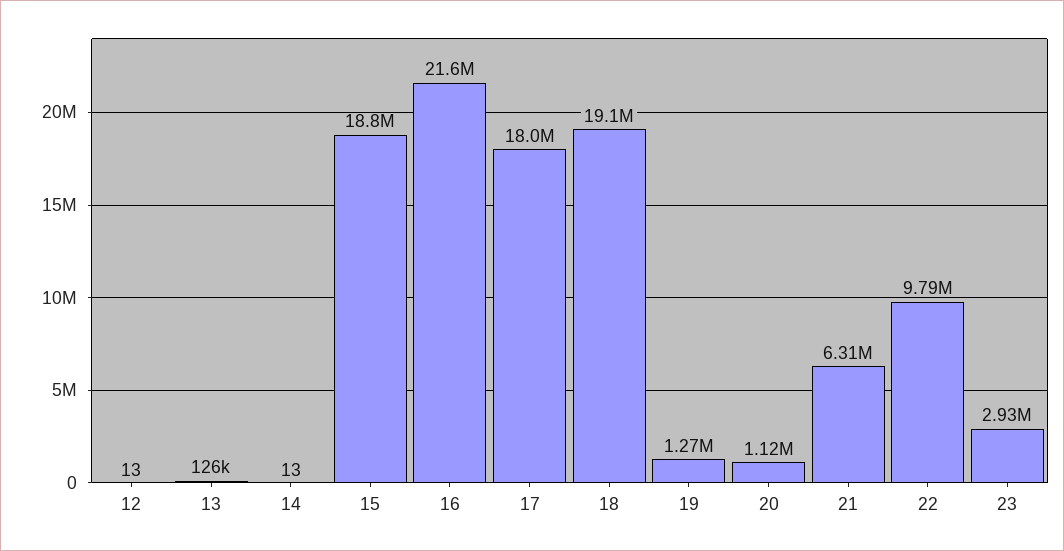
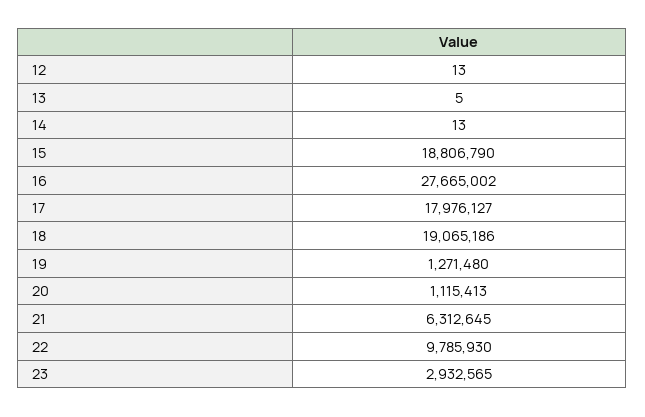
  {
    "12": 13,
-   "13": 126000,
+   "13": 5,
    "14": 13,
    "15": 18806790,
-   "16": 21600000,
+   "16": 27665002,
    "17": 17976127,
    "18": 19065186,
    "19": 1271480,
    "20": 1115413,
    "21": 6312645,
    "22": 9785930,
    "23": 2932565
  }

